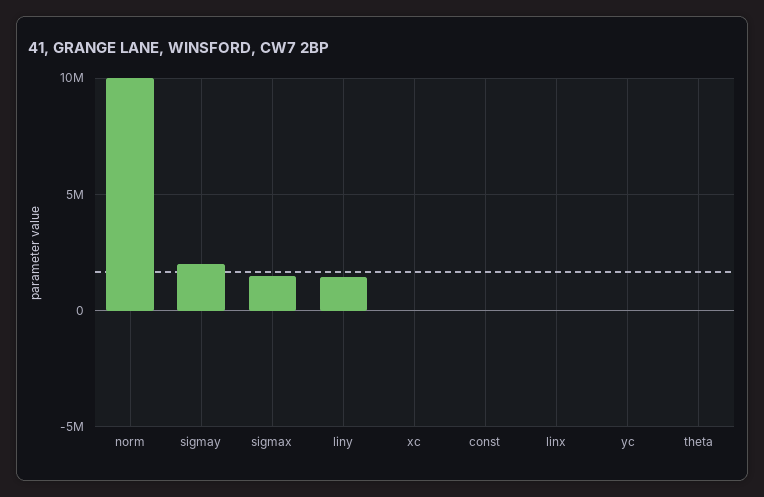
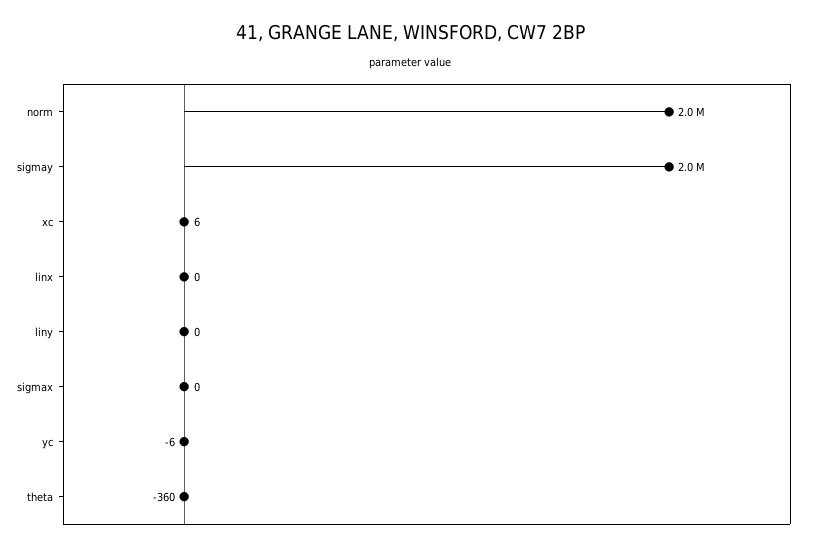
  {
-   "norm": 10000000,
+   "norm": 2000000,
    "sigmay": 2000000,
-   "sigmax": 1500000,
+   "sigmax": 0,
-   "liny": 1500000,
+   "liny": 0,
    "xc": 6,
-   "const": 0,
    "linx": 0,
    "yc": -6,
    "theta": -360
  }

